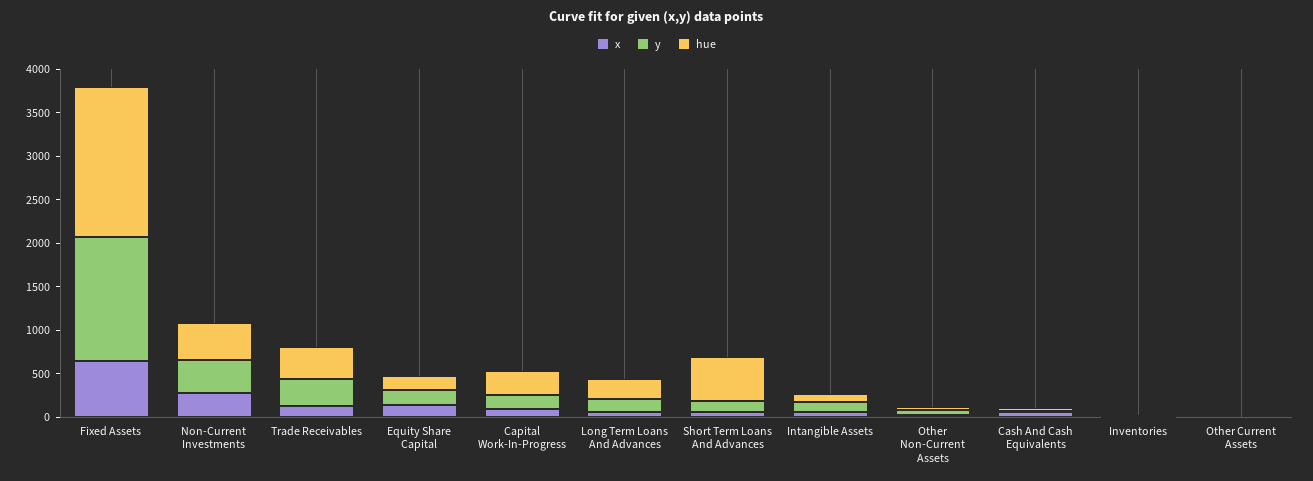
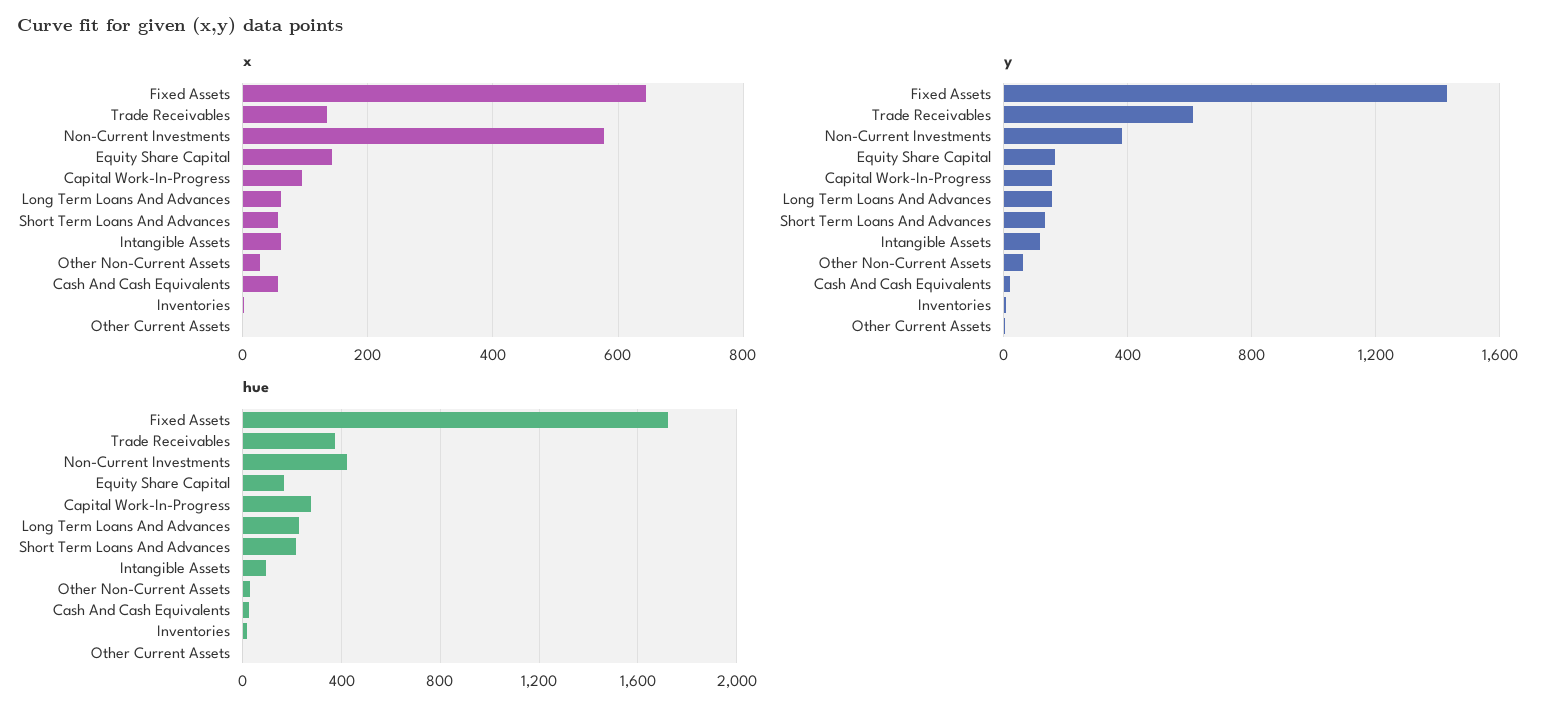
  {
    "x": {
      "Fixed Assets": 640,
-     "Non-Current Investments": 300,
+     "Non-Current Investments": 580,
      "Trade Receivables": 140,
      "Equity Share Capital": 140,
      "Capital Work-In-Progress": 100,
      "Long Term Loans And Advances": 60,
      "Short Term Loans And Advances": 60,
      "Intangible Assets": 60,
      "Other Non-Current Assets": 20,
      "Cash And Cash Equivalents": 60,
      "Inventories": 0,
      "Other Current Assets": 0
    },
    "y": {
      "Fixed Assets": 1450,
      "Non-Current Investments": 400,
-     "Trade Receivables": 300,
+     "Trade Receivables": 600,
      "Equity Share Capital": 150,
      "Capital Work-In-Progress": 150,
      "Long Term Loans And Advances": 150,
      "Short Term Loans And Advances": 150,
      "Intangible Assets": 100,
      "Other Non-Current Assets": 50,
      "Cash And Cash Equivalents": 0,
      "Inventories": 0,
      "Other Current Assets": 0
    },
    "hue": {
      "Fixed Assets": 1700,
      "Non-Current Investments": 400,
      "Trade Receivables": 350,
      "Equity Share Capital": 150,
      "Capital Work-In-Progress": 300,
      "Long Term Loans And Advances": 250,
-     "Short Term Loans And Advances": 500,
+     "Short Term Loans And Advances": 200,
      "Intangible Assets": 100,
      "Other Non-Current Assets": 50,
      "Cash And Cash Equivalents": 50,
      "Inventories": 0,
      "Other Current Assets": 0
    }
  }

